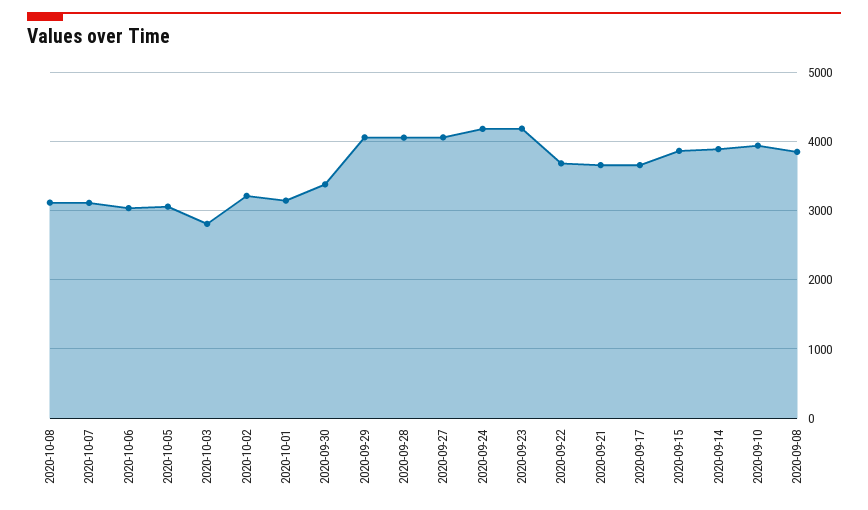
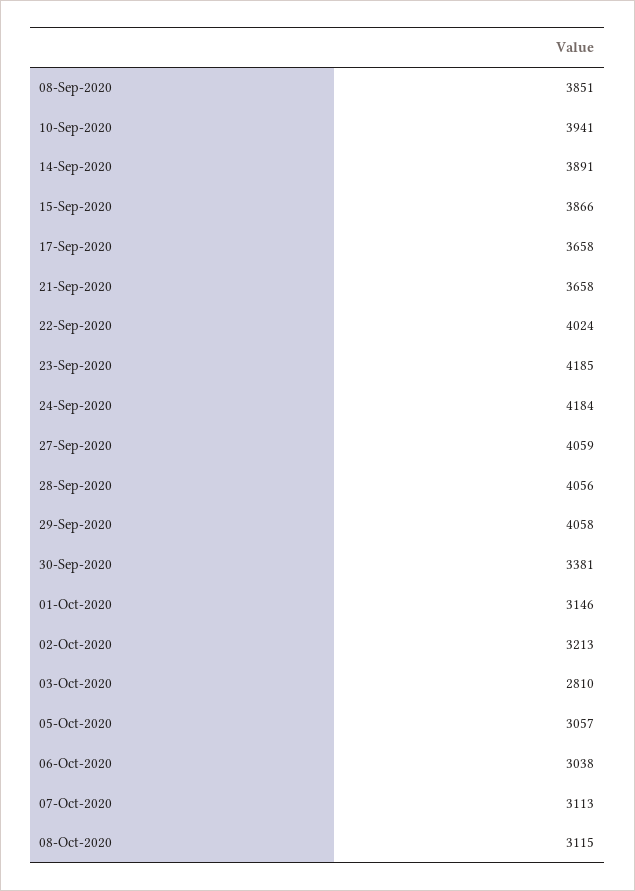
  {
    "2020-10-08": 3115,
    "2020-10-07": 3113,
    "2020-10-06": 3038,
    "2020-10-05": 3057,
    "2020-10-03": 2810,
    "2020-10-02": 3213,
    "2020-10-01": 3146,
    "2020-09-30": 3381,
    "2020-09-29": 4058,
    "2020-09-28": 4056,
    "2020-09-27": 4059,
    "2020-09-24": 4184,
    "2020-09-23": 4185,
-   "2020-09-22": 3700,
+   "2020-09-22": 4024,
    "2020-09-21": 3658,
    "2020-09-17": 3658,
    "2020-09-15": 3866,
    "2020-09-14": 3891,
    "2020-09-10": 3941,
    "2020-09-08": 3851
  }

